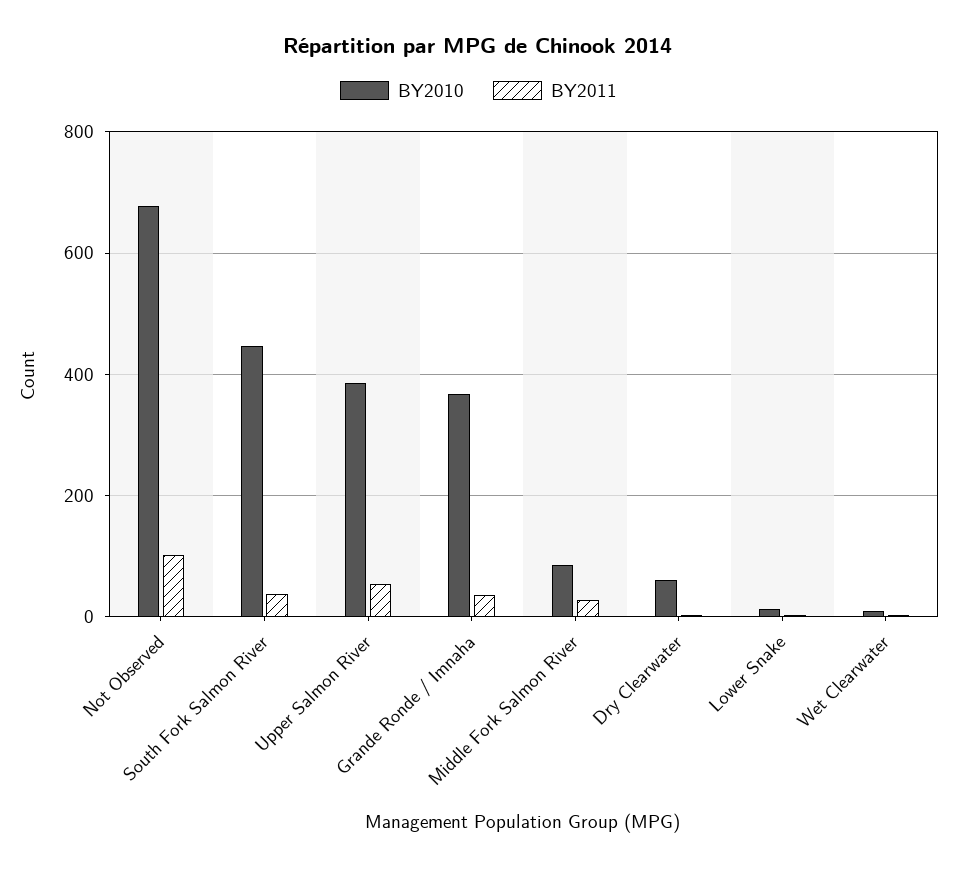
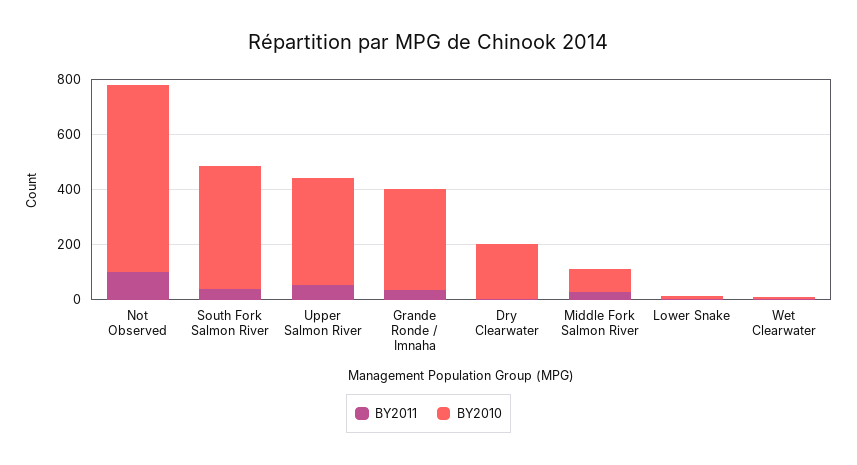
  {
    "BY2010": {
      "Not Observed": 680,
      "South Fork Salmon River": 440,
      "Upper Salmon River": 380,
      "Grande Ronde / Imnaha": 360,
      "Middle Fork Salmon River": 80,
-     "Dry Clearwater": 60,
+     "Dry Clearwater": 200,
      "Lower Snake": 20,
      "Wet Clearwater": 0
    },
    "BY2011": {
      "Not Observed": 100,
      "South Fork Salmon River": 40,
      "Upper Salmon River": 60,
      "Grande Ronde / Imnaha": 40,
      "Middle Fork Salmon River": 20,
      "Dry Clearwater": 0,
      "Lower Snake": 0,
      "Wet Clearwater": 0
    }
  }

